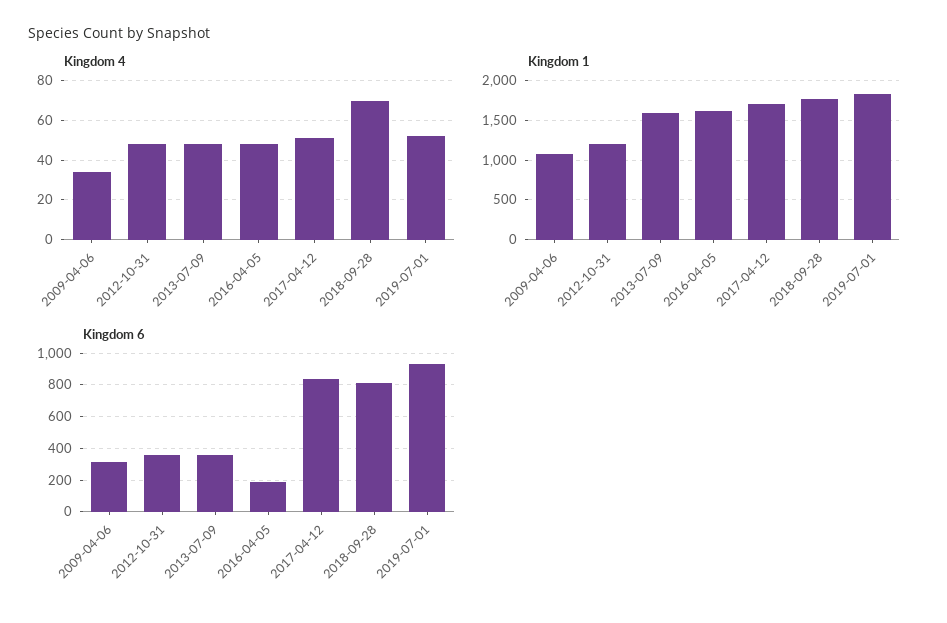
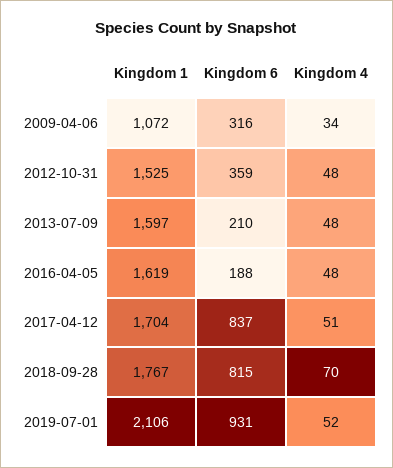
  {
    "Kingdom 4": {
      "2009-04-06": 34,
      "2012-10-31": 48,
      "2013-07-09": 48,
      "2016-04-05": 48,
      "2017-04-12": 51,
      "2018-09-28": 70,
      "2019-07-01": 52
    },
    "Kingdom 1": {
      "2009-04-06": 1072,
-     "2012-10-31": 1200,
+     "2012-10-31": 1525,
      "2013-07-09": 1597,
      "2016-04-05": 1619,
      "2017-04-12": 1704,
      "2018-09-28": 1767,
-     "2019-07-01": 1800
+     "2019-07-01": 2106
    },
    "Kingdom 6": {
      "2009-04-06": 316,
      "2012-10-31": 359,
-     "2013-07-09": 350,
+     "2013-07-09": 210,
      "2016-04-05": 188,
      "2017-04-12": 837,
      "2018-09-28": 815,
      "2019-07-01": 931
    }
  }

